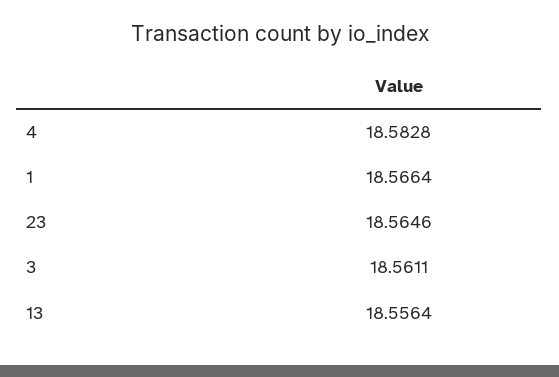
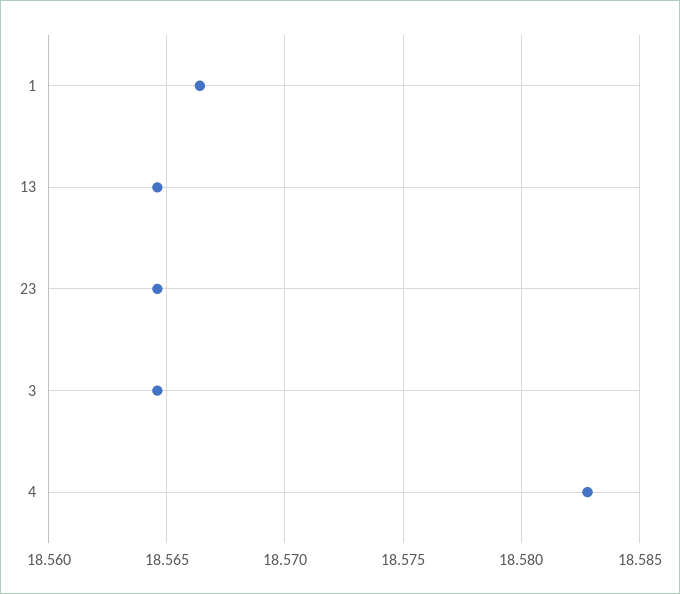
  {
    "4": 18.5828,
    "1": 18.5664,
    "23": 18.5646,
-   "3": 18.5611,
+   "3": 18.5645,
-   "13": 18.5564
+   "13": 18.5645
  }

